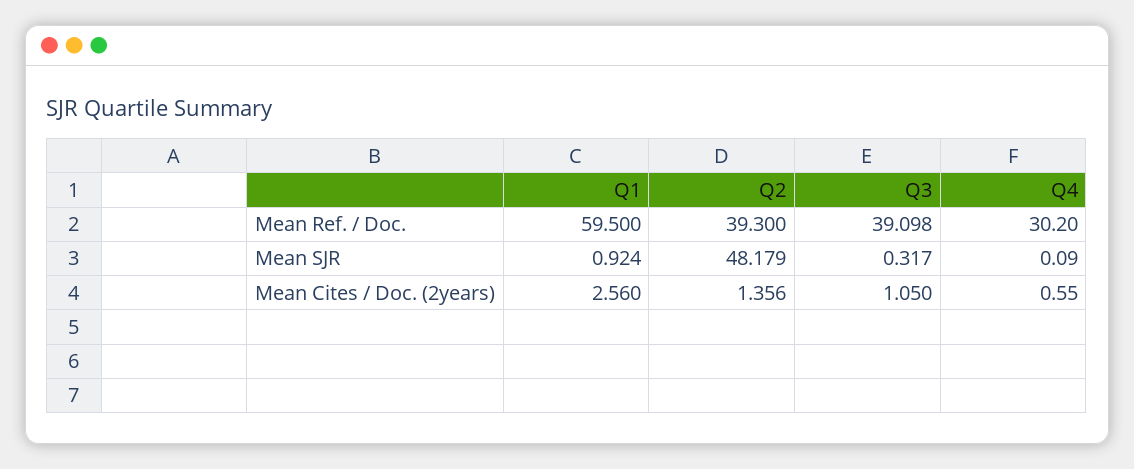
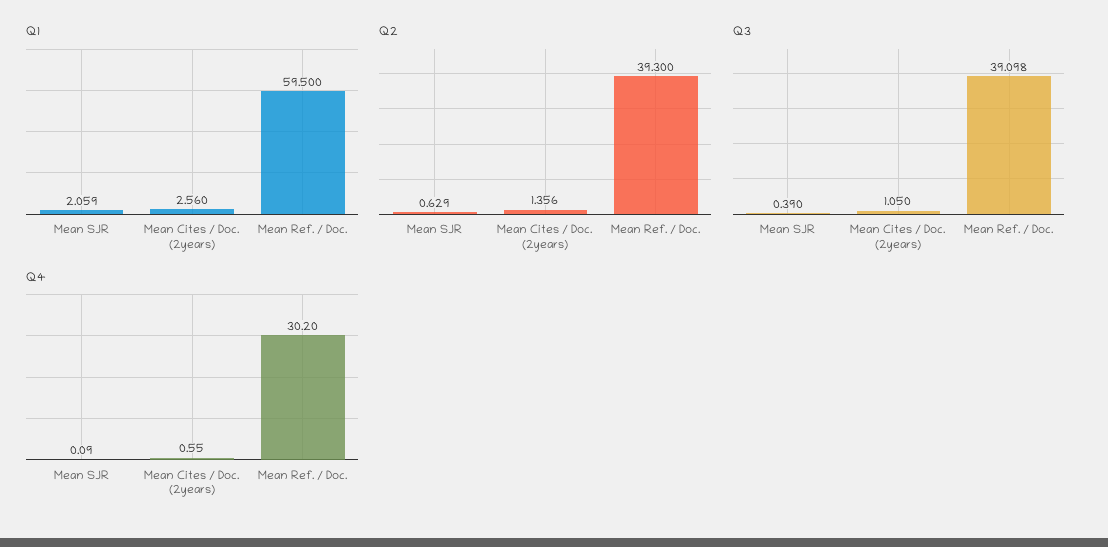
  {
    "Q1": {
      "Mean Ref. / Doc.": 59.5,
-     "Mean SJR": 0.924,
+     "Mean SJR": 2.059,
      "Mean Cites / Doc. (2years)": 2.56
    },
    "Q2": {
      "Mean Ref. / Doc.": 39.3,
-     "Mean SJR": 48.179,
+     "Mean SJR": 0.629,
      "Mean Cites / Doc. (2years)": 1.356
    },
    "Q3": {
      "Mean Ref. / Doc.": 39.098,
-     "Mean SJR": 0.317,
+     "Mean SJR": 0.39,
      "Mean Cites / Doc. (2years)": 1.05
    },
    "Q4": {
      "Mean Ref. / Doc.": 30.2,
      "Mean SJR": 0.09,
      "Mean Cites / Doc. (2years)": 0.55
    }
  }

